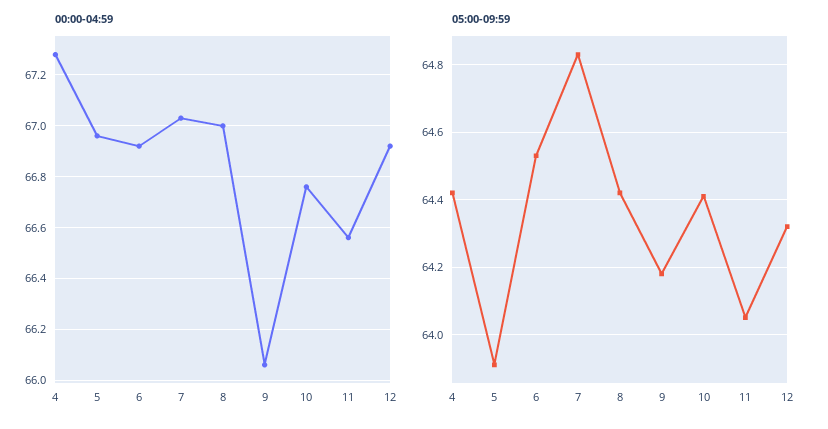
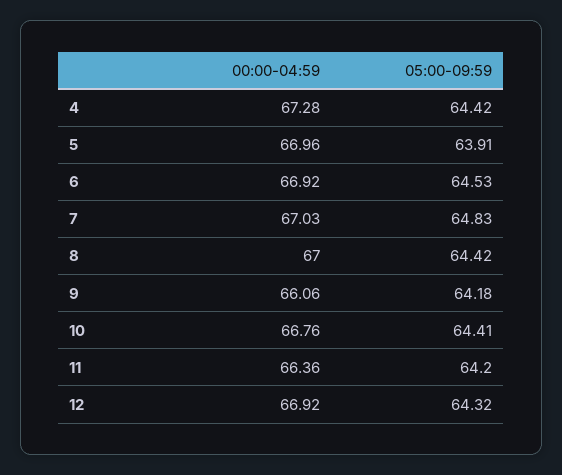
  {
    "00:00-04:59": {
      "4": 67.28,
      "5": 66.96,
      "6": 66.92,
      "7": 67.03,
      "8": 67,
      "9": 66.06,
      "10": 66.76,
-     "11": 66.55,
+     "11": 66.36,
      "12": 66.92
    },
    "05:00-09:59": {
      "4": 64.42,
      "5": 63.91,
      "6": 64.53,
      "7": 64.83,
      "8": 64.42,
      "9": 64.18,
      "10": 64.41,
-     "11": 64.05,
+     "11": 64.2,
      "12": 64.32
    }
  }

